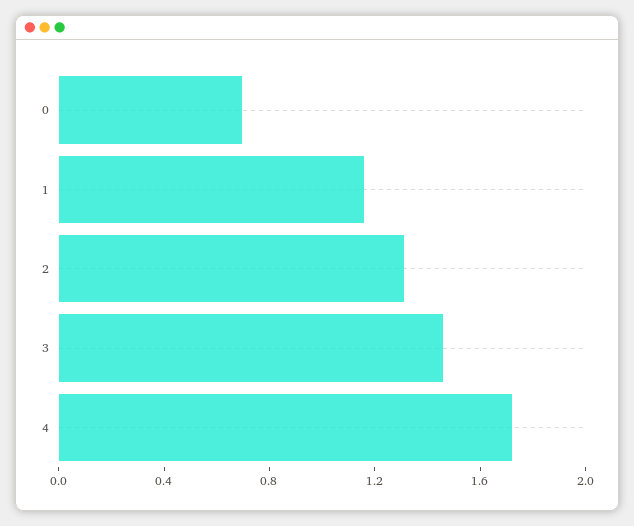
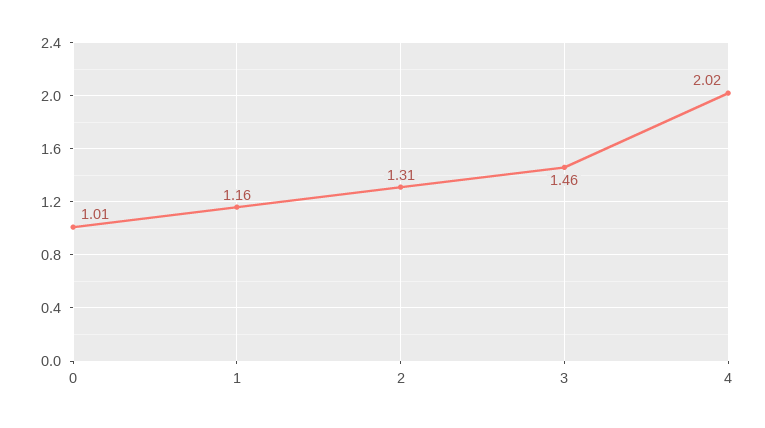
  {
-   "0": 0.7,
+   "0": 1.01,
    "1": 1.16,
    "2": 1.31,
    "3": 1.46,
-   "4": 1.7
+   "4": 2.02
  }

